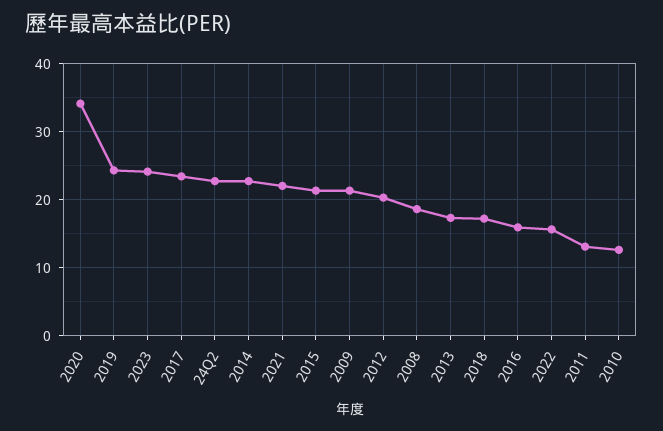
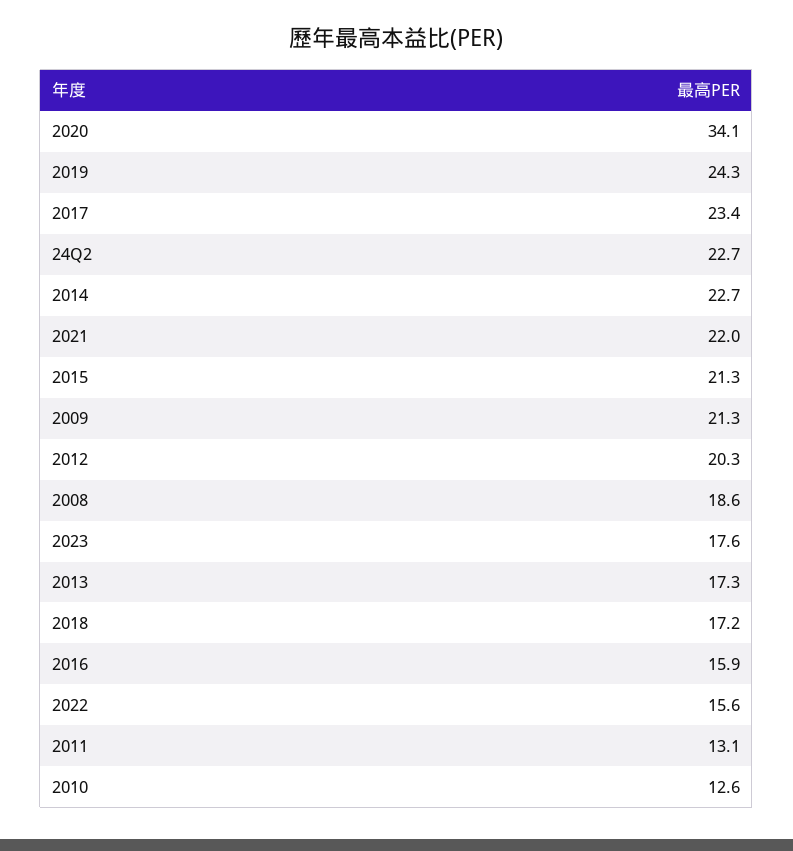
  {
    "2020": 34.1,
    "2019": 24.3,
-   "2023": 24,
+   "2023": 17.6,
    "2017": 23.4,
    "24Q2": 22.7,
    "2014": 22.7,
    "2021": 22,
    "2015": 21.3,
    "2009": 21.3,
    "2012": 20.3,
    "2008": 18.6,
    "2013": 17.3,
    "2018": 17.2,
    "2016": 15.9,
    "2022": 15.6,
    "2011": 13.1,
    "2010": 12.6
  }

